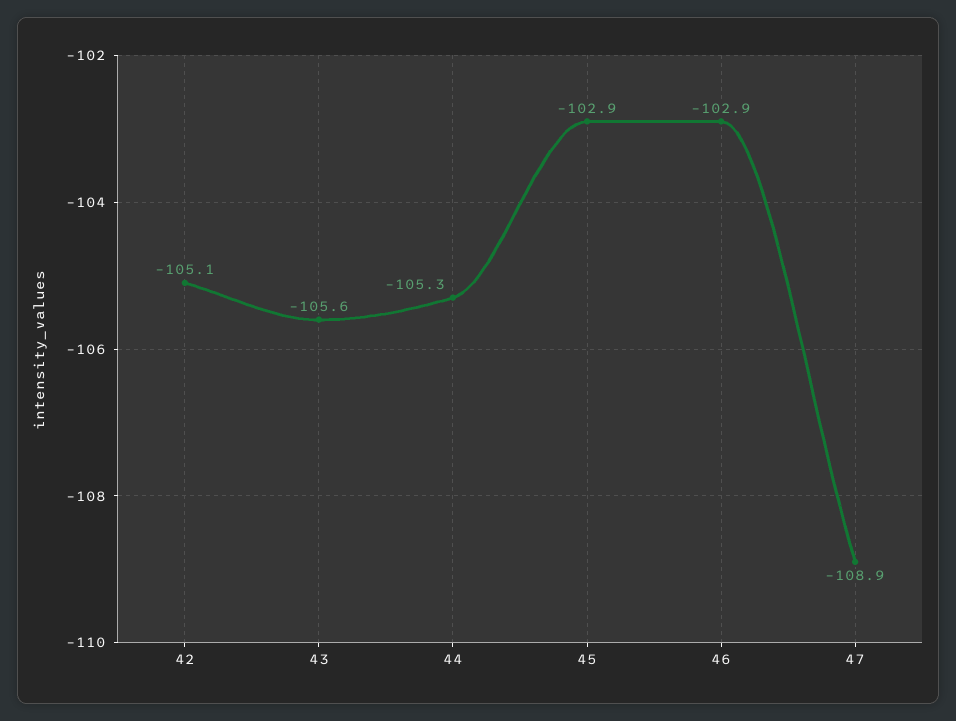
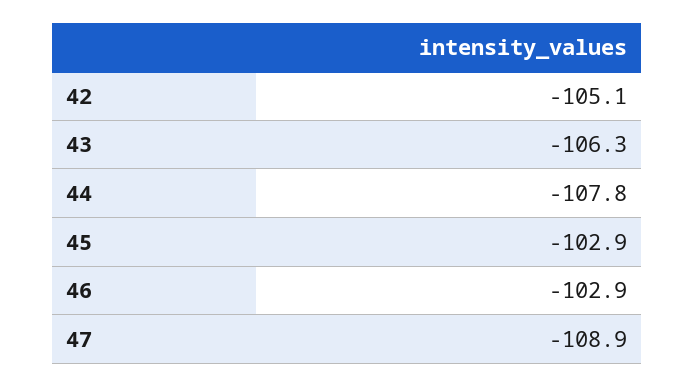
  {
    "42": -105.1,
-   "43": -105.6,
+   "43": -106.3,
-   "44": -105.3,
+   "44": -107.8,
    "45": -102.9,
    "46": -102.9,
    "47": -108.9
  }

